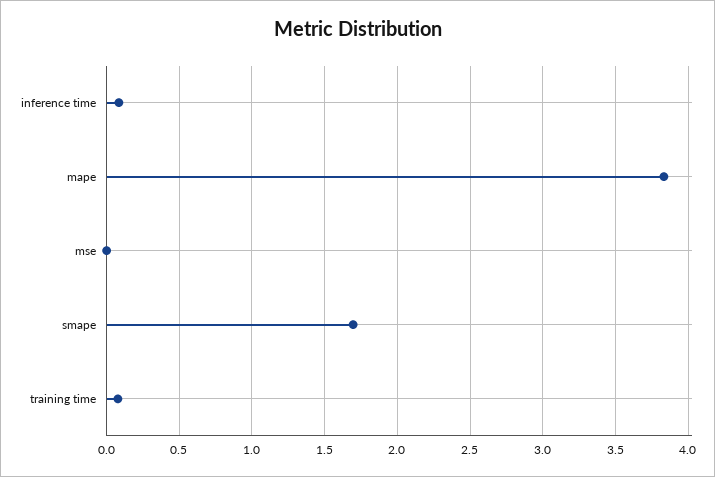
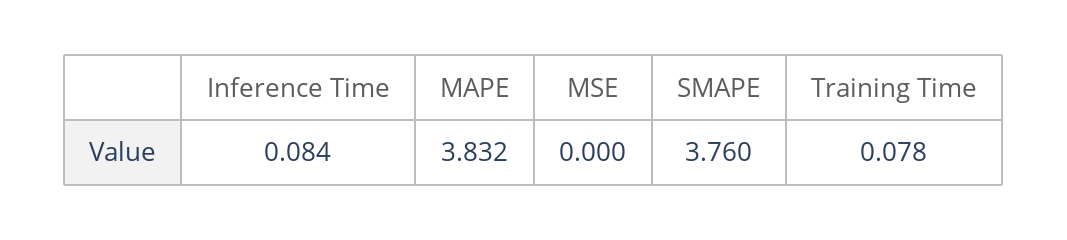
  {
    "inference time": 0.084,
    "mape": 3.832,
    "mse": 0,
-   "smape": 1.7,
+   "smape": 3.76,
    "training time": 0.078
  }

